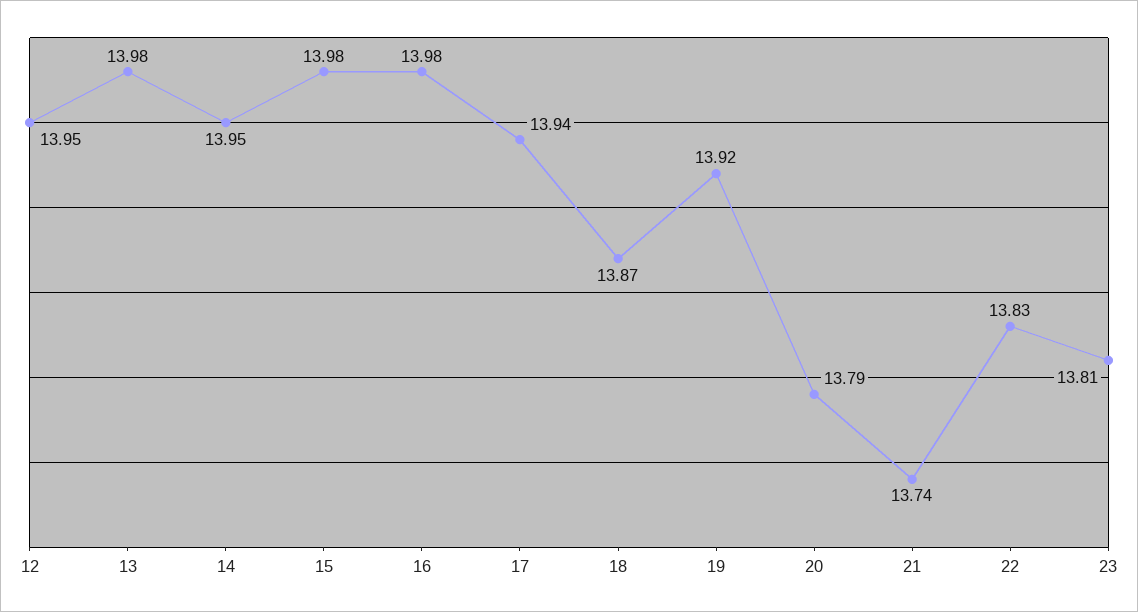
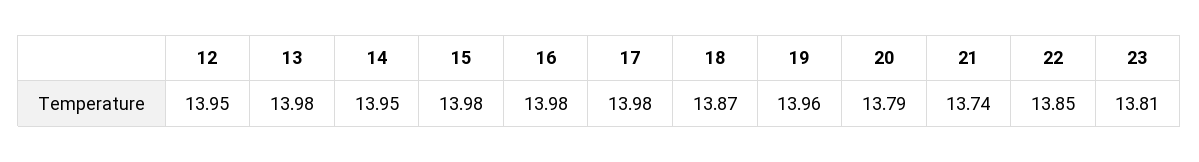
  {
    "12": 13.95,
    "13": 13.98,
    "14": 13.95,
    "15": 13.98,
    "16": 13.98,
-   "17": 13.94,
+   "17": 13.98,
    "18": 13.87,
-   "19": 13.92,
+   "19": 13.96,
    "20": 13.79,
    "21": 13.74,
-   "22": 13.83,
+   "22": 13.85,
    "23": 13.81
  }

